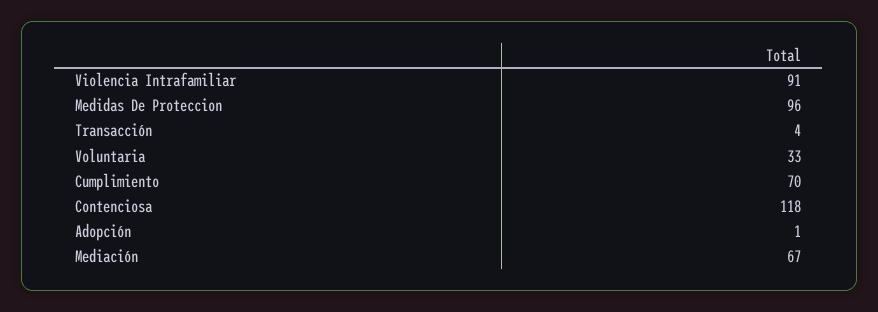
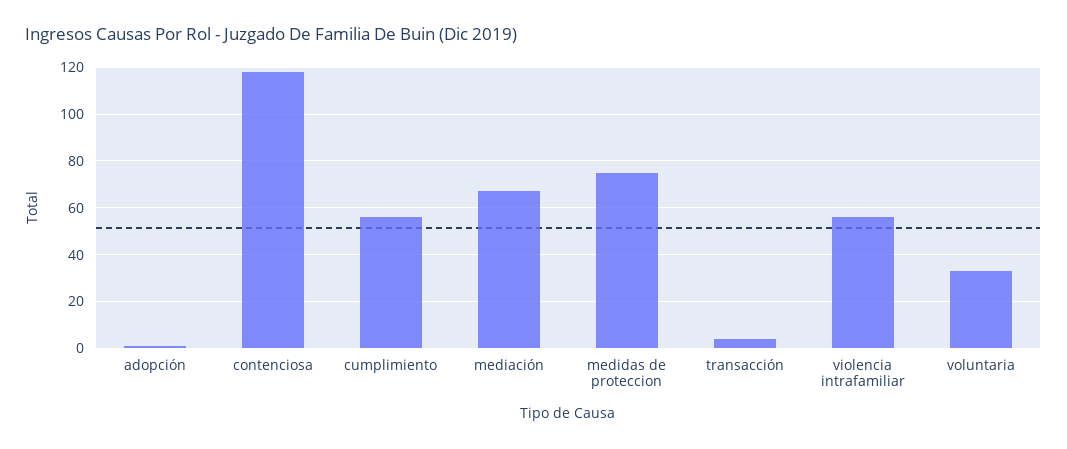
  {
-   "Violencia Intrafamiliar": 91,
+   "Violencia Intrafamiliar": 55,
-   "Medidas De Proteccion": 96,
+   "Medidas De Proteccion": 75,
    "Transacción": 4,
    "Voluntaria": 33,
-   "Cumplimiento": 70,
+   "Cumplimiento": 55,
    "Contenciosa": 118,
    "Adopción": 1,
    "Mediación": 67
  }

